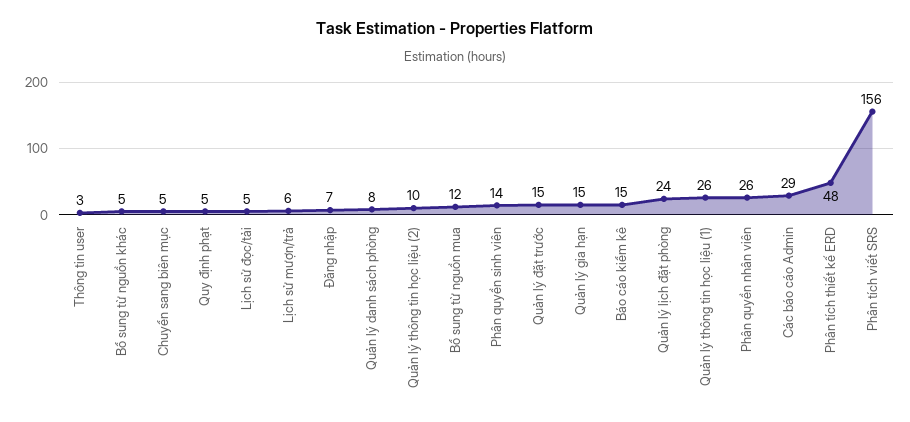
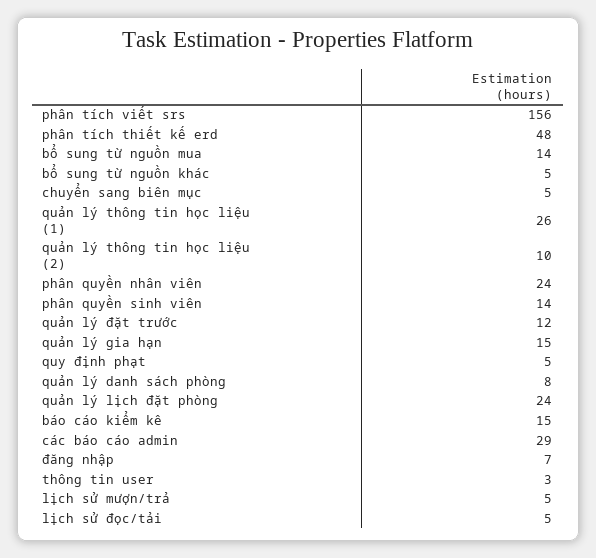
  {
    "Thông tin user": 3,
    "Bổ sung từ nguồn khác": 5,
    "Chuyển sang biên mục": 5,
    "Quy định phạt": 5,
    "Lịch sử đọc/tải": 5,
-   "Lịch sử mượn/trả": 6,
+   "Lịch sử mượn/trả": 5,
    "Đăng nhập": 7,
    "Quản lý danh sách phòng": 8,
    "Quản lý thông tin học liệu (2)": 10,
-   "Bổ sung từ nguồn mua": 12,
+   "Bổ sung từ nguồn mua": 14,
    "Phân quyền sinh viên": 14,
-   "Quản lý đặt trước": 15,
+   "Quản lý đặt trước": 12,
    "Quản lý gia hạn": 15,
    "Báo cáo kiểm kê": 15,
    "Quản lý lịch đặt phòng": 24,
    "Quản lý thông tin học liệu (1)": 26,
-   "Phân quyền nhân viên": 26,
+   "Phân quyền nhân viên": 24,
    "Các báo cáo Admin": 29,
    "Phân tích thiết kế ERD": 48,
    "Phân tích viết SRS": 156
  }

